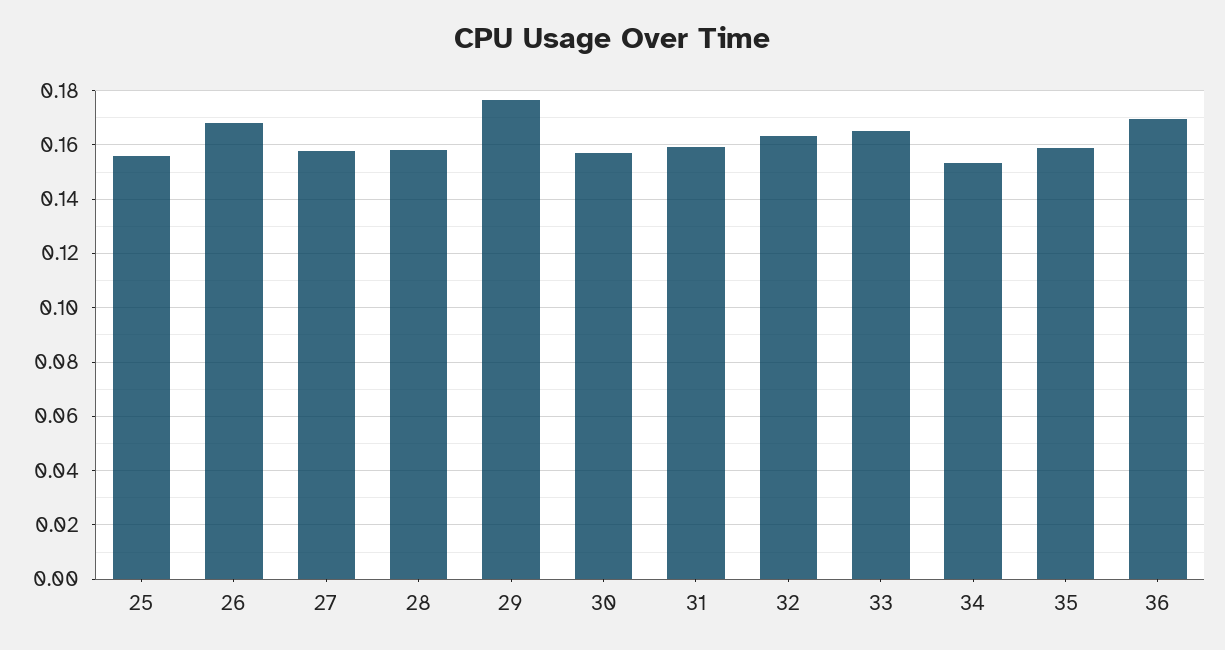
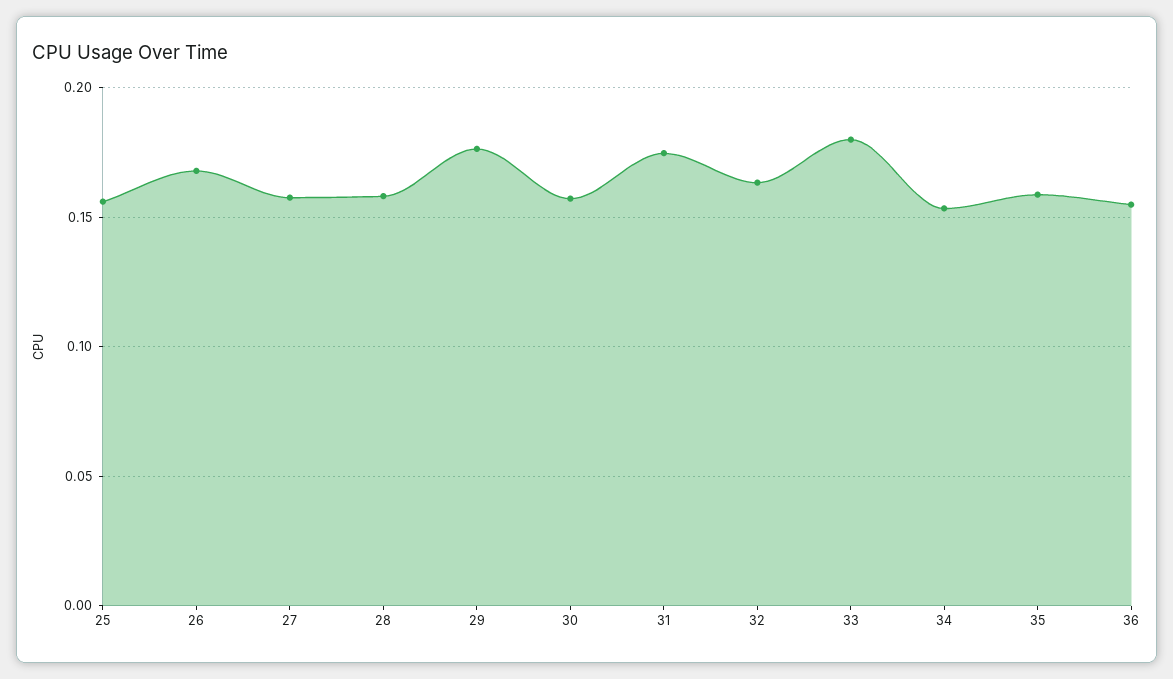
  {
    "25": 0.155,
    "26": 0.1675,
    "27": 0.1575,
    "28": 0.1575,
    "29": 0.1775,
    "30": 0.1575,
-   "31": 0.16,
+   "31": 0.175,
    "32": 0.1625,
-   "33": 0.165,
+   "33": 0.18,
    "34": 0.1525,
    "35": 0.1575,
-   "36": 0.17
+   "36": 0.155
  }

